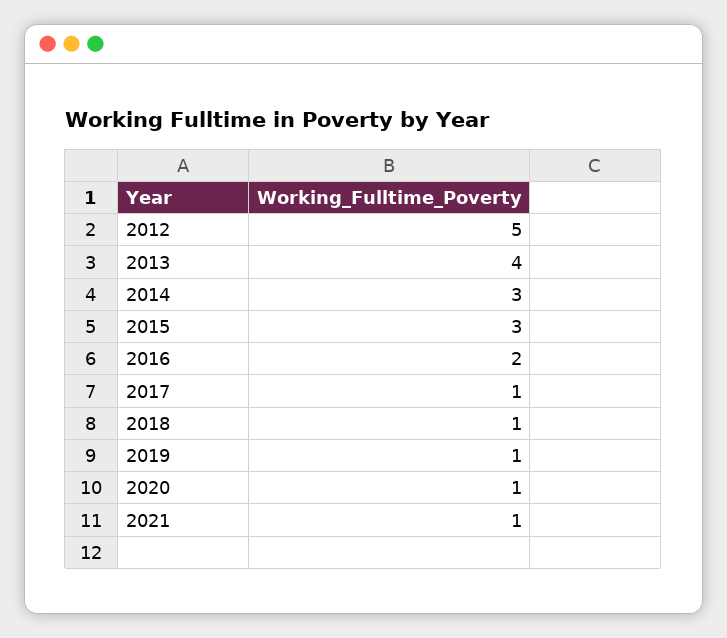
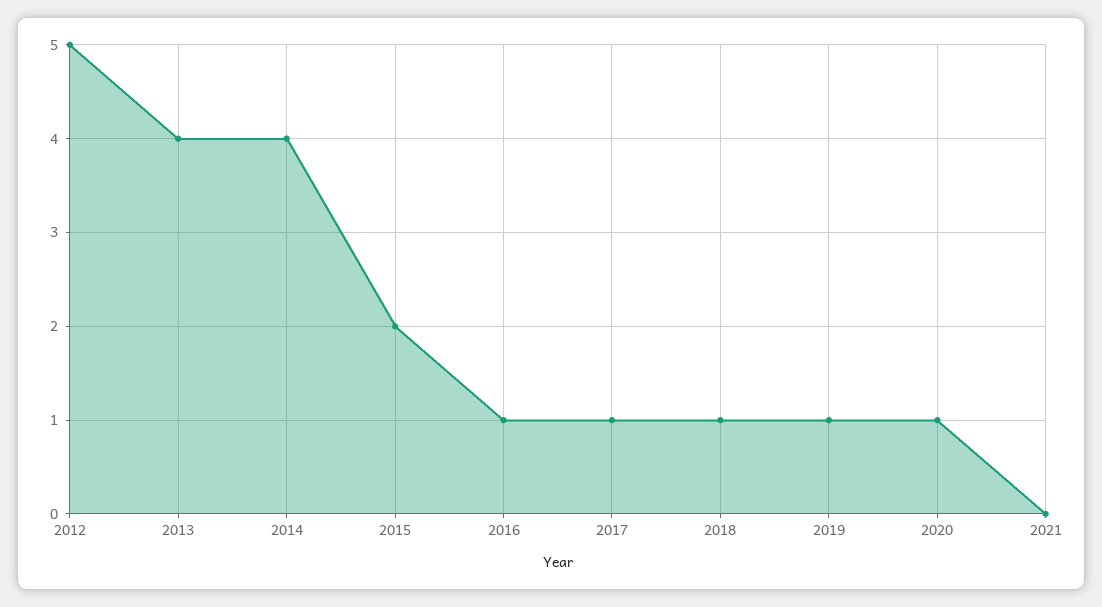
  {
    "2012": 5,
    "2013": 4,
-   "2014": 3,
+   "2014": 4,
-   "2015": 3,
+   "2015": 2,
-   "2016": 2,
+   "2016": 1,
    "2017": 1,
    "2018": 1,
    "2019": 1,
    "2020": 1,
-   "2021": 1
+   "2021": 0
  }

